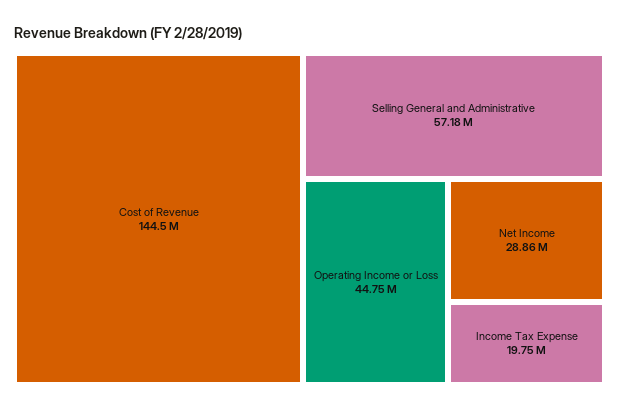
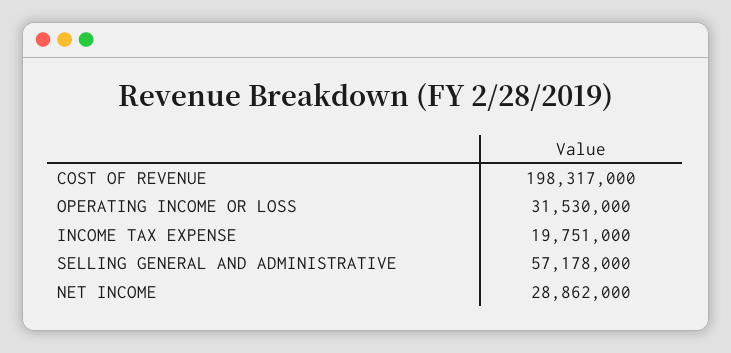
  {
-   "Cost of Revenue": 144500000,
+   "Cost of Revenue": 198317000,
    "Selling General and Administrative": 57178000,
-   "Operating Income or Loss": 44750000,
+   "Operating Income or Loss": 31530000,
    "Net Income": 28862000,
    "Income Tax Expense": 19751000
  }

